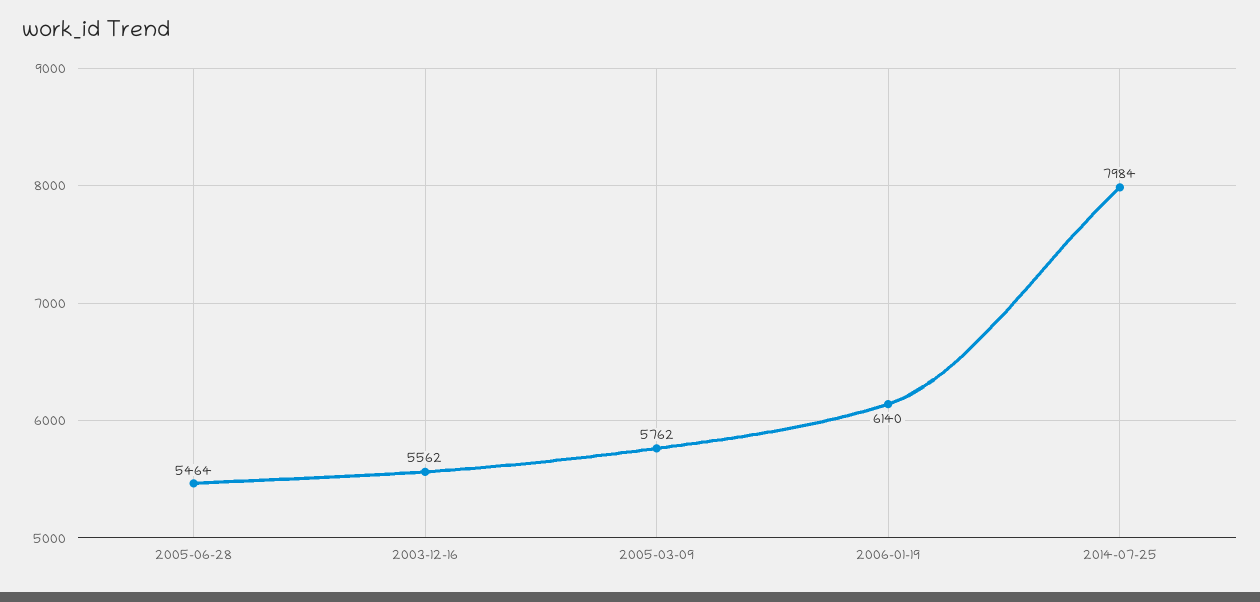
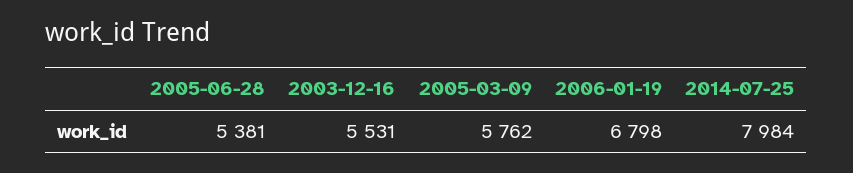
  {
-   "2005-06-28": 5464,
+   "2005-06-28": 5381,
-   "2003-12-16": 5562,
+   "2003-12-16": 5531,
    "2005-03-09": 5762,
-   "2006-01-19": 6140,
+   "2006-01-19": 6798,
    "2014-07-25": 7984
  }

